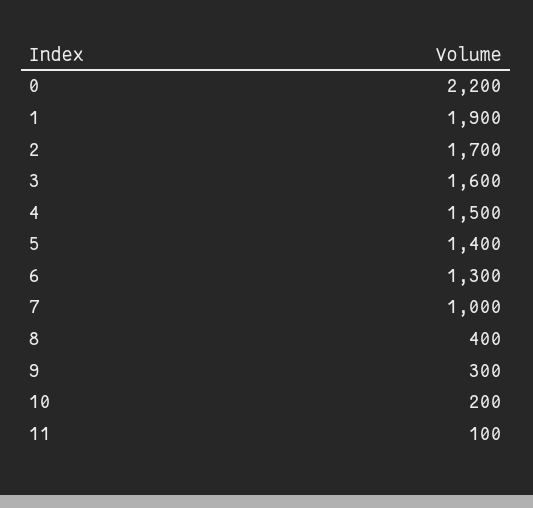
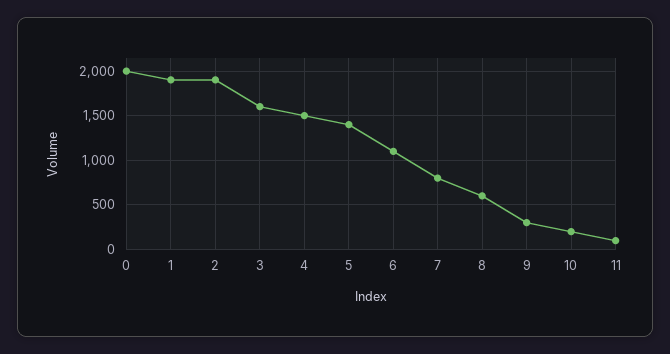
  {
-   "0": 2200,
+   "0": 2000,
    "1": 1900,
-   "2": 1700,
+   "2": 1900,
    "3": 1600,
    "4": 1500,
    "5": 1400,
-   "6": 1300,
+   "6": 1100,
-   "7": 1000,
+   "7": 800,
-   "8": 400,
+   "8": 600,
    "9": 300,
    "10": 200,
    "11": 100
  }

